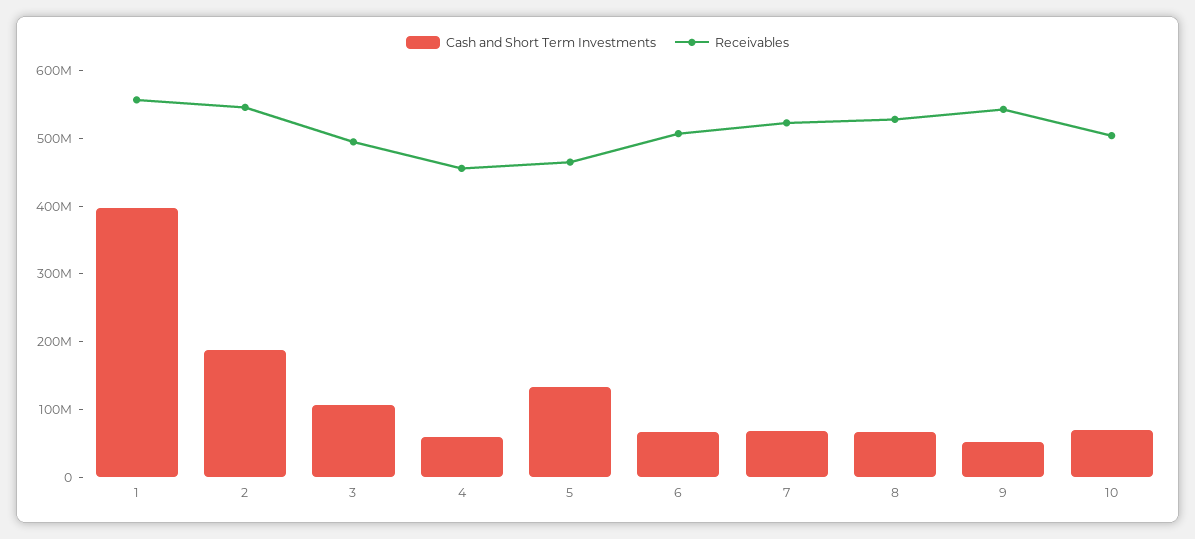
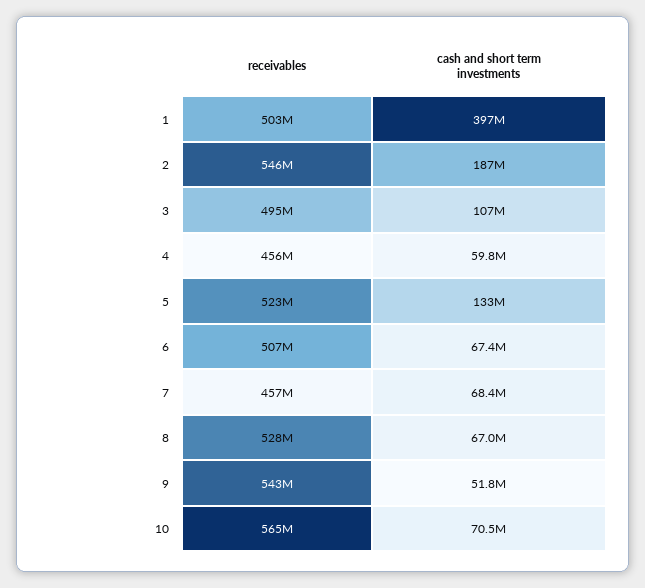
  {
    "Cash and Short Term Investments": {
      "1": 397000000,
      "2": 187000000,
      "3": 107000000,
      "4": 59800000,
      "5": 133000000,
      "6": 67400000,
      "7": 68400000,
      "8": 67000000,
      "9": 51800000,
      "10": 70500000
    },
    "Receivables": {
-     "1": 560000000,
+     "1": 503000000,
      "2": 546000000,
      "3": 495000000,
      "4": 456000000,
-     "5": 460000000,
+     "5": 523000000,
      "6": 507000000,
-     "7": 520000000,
+     "7": 457000000,
      "8": 528000000,
      "9": 543000000,
-     "10": 500000000
+     "10": 565000000
    }
  }

